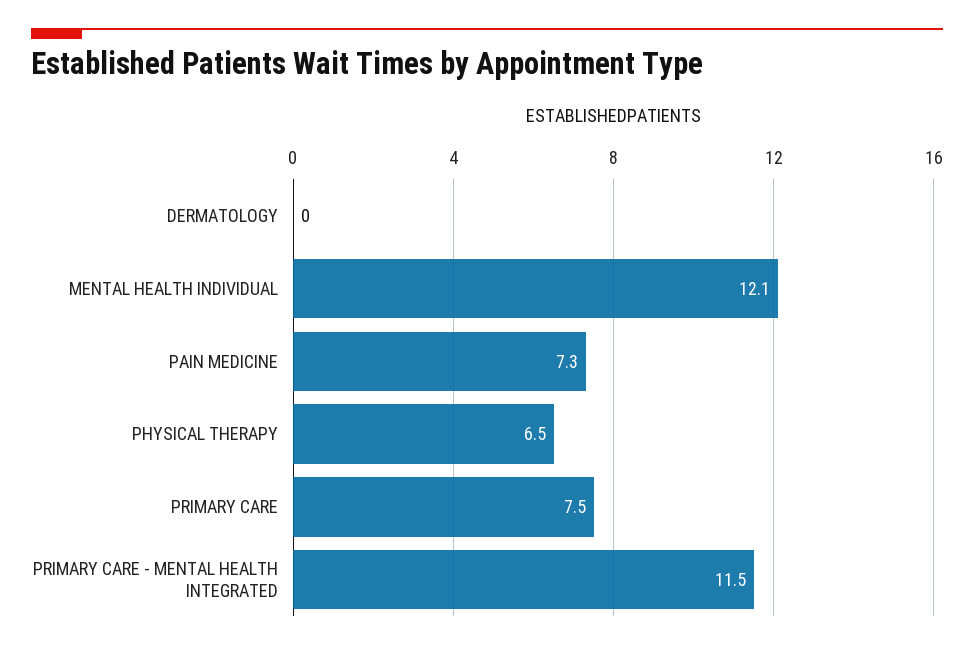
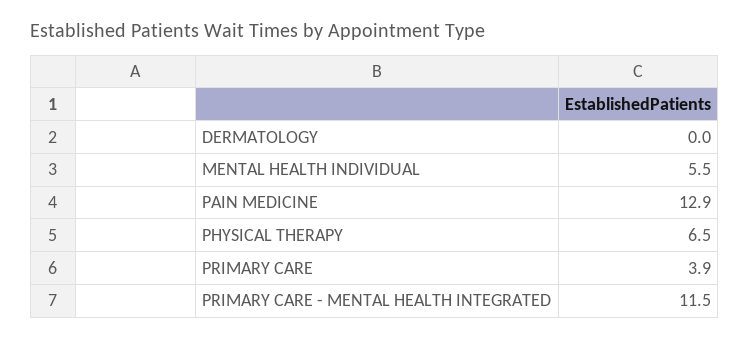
  {
    "DERMATOLOGY": 0,
-   "MENTAL HEALTH INDIVIDUAL": 12.1,
+   "MENTAL HEALTH INDIVIDUAL": 5.5,
-   "PAIN MEDICINE": 7.3,
+   "PAIN MEDICINE": 12.9,
    "PHYSICAL THERAPY": 6.5,
-   "PRIMARY CARE": 7.5,
+   "PRIMARY CARE": 3.9,
    "PRIMARY CARE - MENTAL HEALTH INTEGRATED": 11.5
  }

